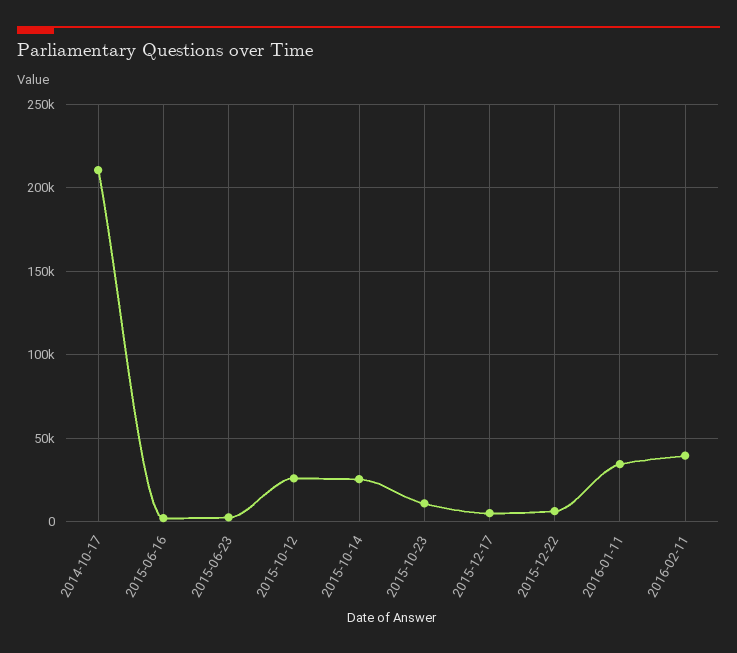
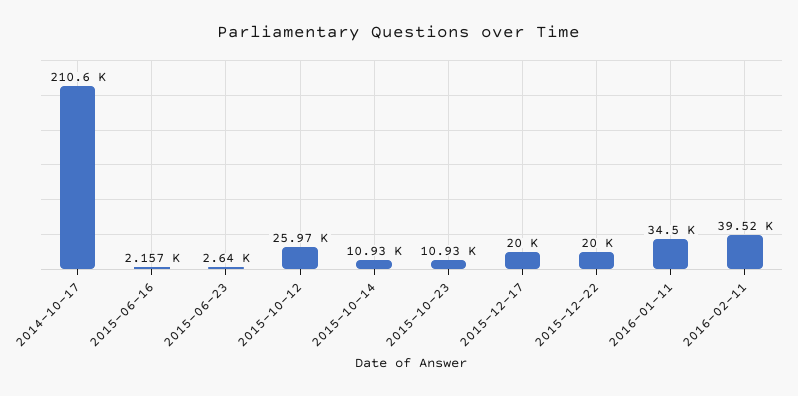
  {
    "2014-10-17": 210600,
    "2015-06-16": 2157,
    "2015-06-23": 2640,
    "2015-10-12": 25970,
-   "2015-10-14": 25000,
+   "2015-10-14": 10930,
    "2015-10-23": 10930,
-   "2015-12-17": 5000,
+   "2015-12-17": 20000,
-   "2015-12-22": 5000,
+   "2015-12-22": 20000,
    "2016-01-11": 34500,
    "2016-02-11": 39520
  }

